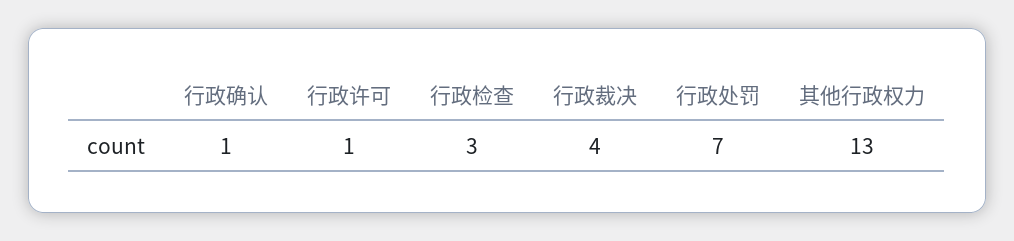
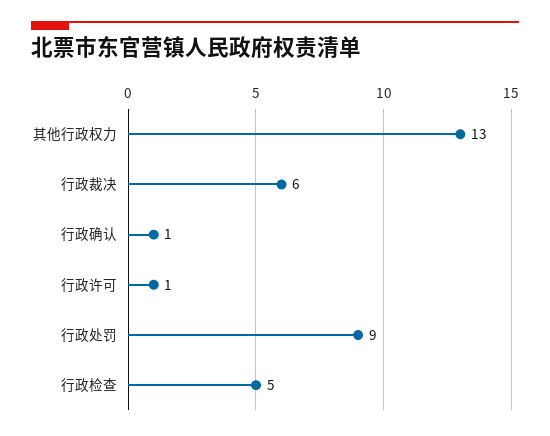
  {
    "行政确认": 1,
    "行政许可": 1,
-   "行政检查": 3,
+   "行政检查": 5,
-   "行政裁决": 4,
+   "行政裁决": 6,
-   "行政处罚": 7,
+   "行政处罚": 9,
    "其他行政权力": 13
  }

